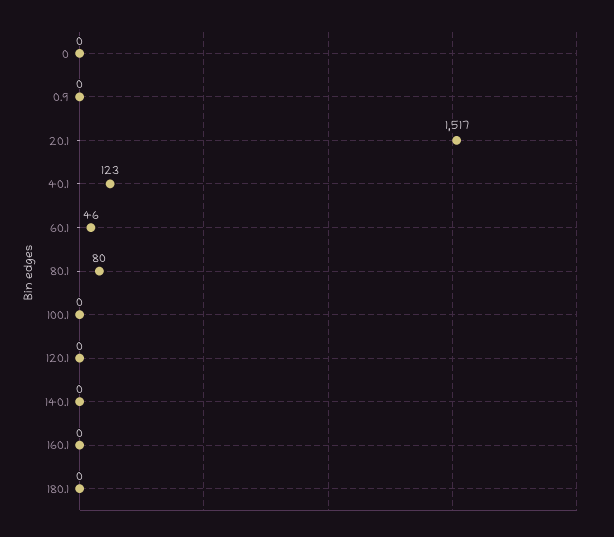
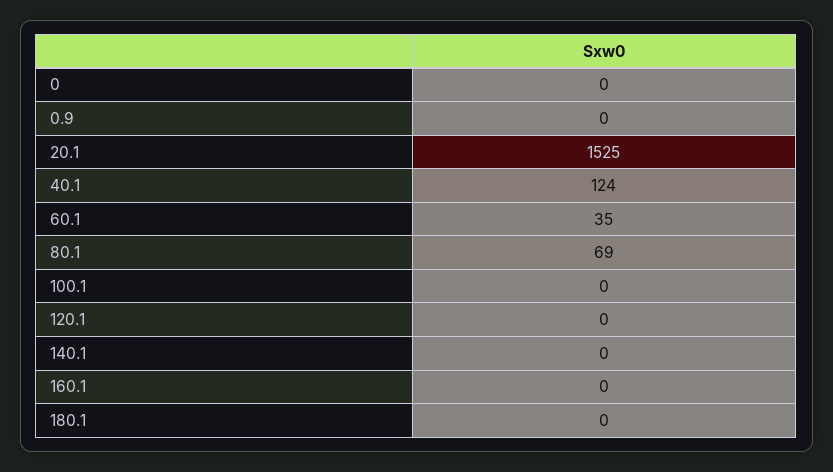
  {
    "0": 0,
    "0.9": 0,
-   "20.1": 1517,
+   "20.1": 1525,
-   "40.1": 123,
+   "40.1": 124,
-   "60.1": 46,
+   "60.1": 35,
-   "80.1": 80,
+   "80.1": 69,
    "100.1": 0,
    "120.1": 0,
    "140.1": 0,
    "160.1": 0,
    "180.1": 0
  }

